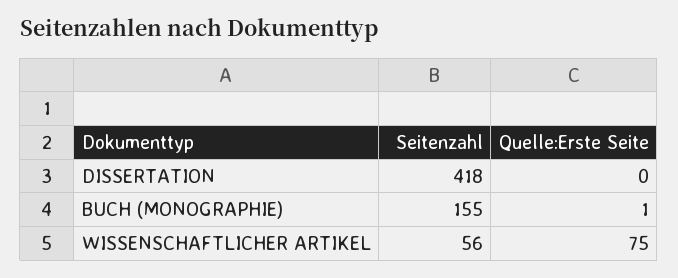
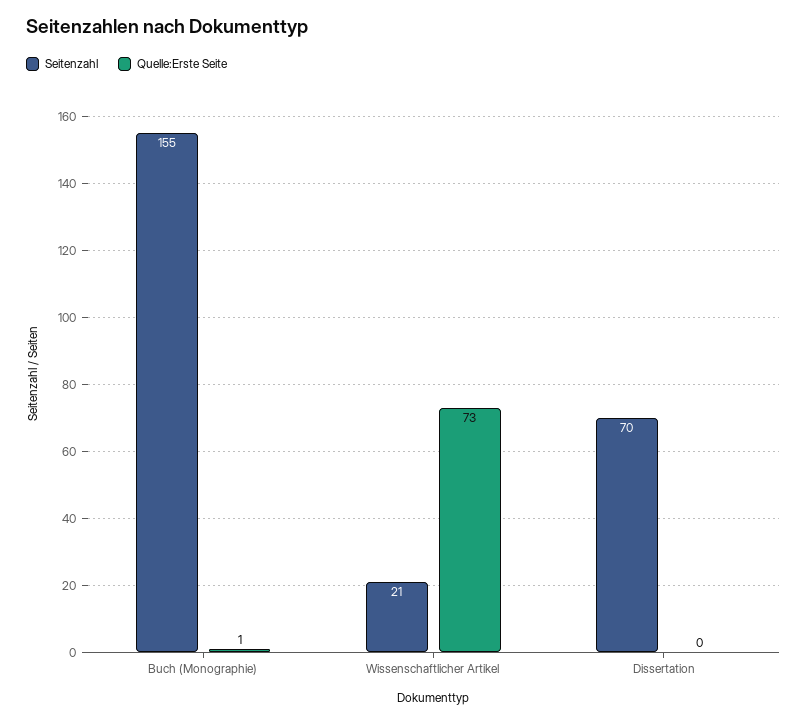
  {
    "Seitenzahl": {
-     "DISSERTATION": 418,
+     "DISSERTATION": 70,
      "BUCH (MONOGRAPHIE)": 155,
-     "WISSENSCHAFTLICHER ARTIKEL": 56
+     "WISSENSCHAFTLICHER ARTIKEL": 21
    },
    "Quelle:Erste Seite": {
      "DISSERTATION": 0,
      "BUCH (MONOGRAPHIE)": 1,
-     "WISSENSCHAFTLICHER ARTIKEL": 75
+     "WISSENSCHAFTLICHER ARTIKEL": 73
    }
  }

